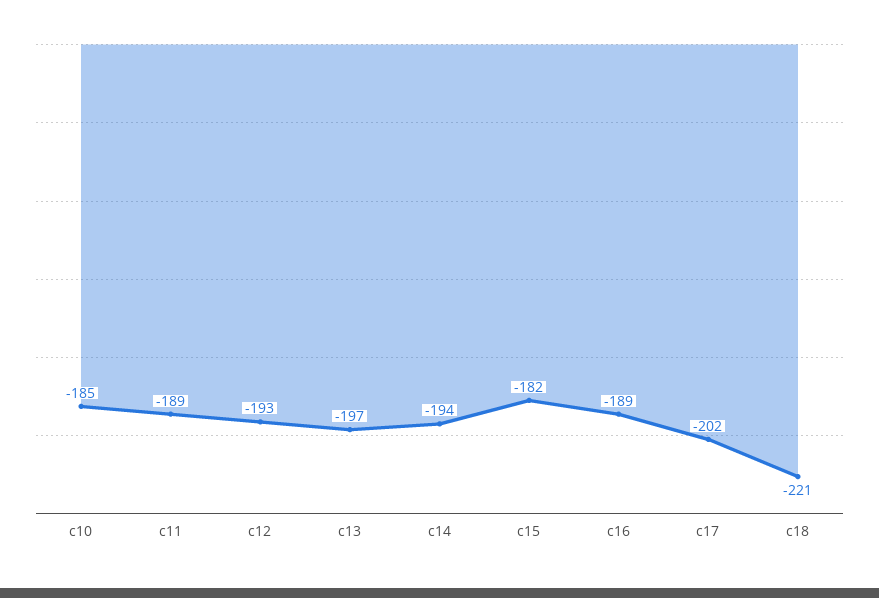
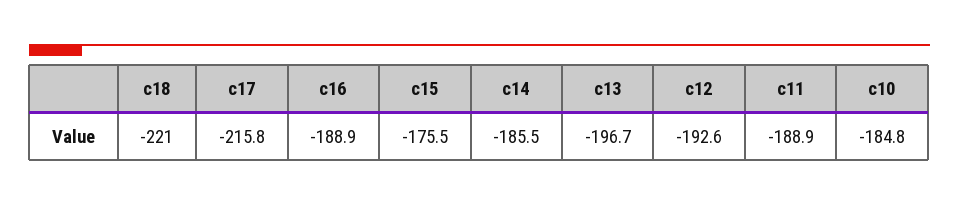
  {
    "c10": -184.8,
    "c11": -188.9,
    "c12": -192.6,
    "c13": -196.7,
-   "c14": -194,
+   "c14": -185.5,
-   "c15": -182,
+   "c15": -175.5,
    "c16": -188.9,
-   "c17": -202,
+   "c17": -215.8,
    "c18": -221
  }

